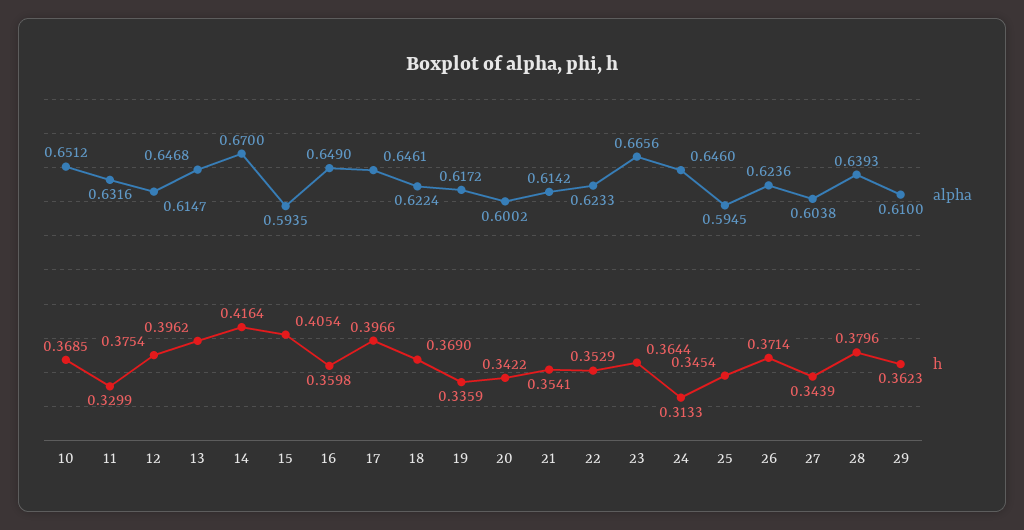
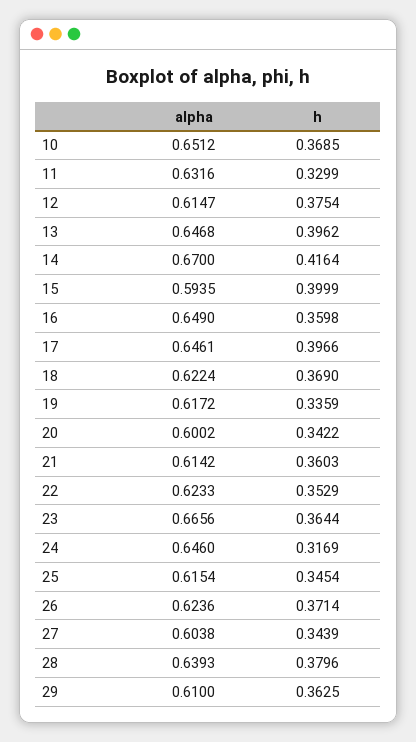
  {
    "alpha": {
      "10": 0.6512,
      "11": 0.6316,
      "12": 0.6147,
      "13": 0.6468,
      "14": 0.67,
      "15": 0.5935,
      "16": 0.649,
      "17": 0.6461,
      "18": 0.6224,
      "19": 0.6172,
      "20": 0.6002,
      "21": 0.6142,
      "22": 0.6233,
      "23": 0.6656,
      "24": 0.646,
-     "25": 0.5945,
+     "25": 0.6154,
      "26": 0.6236,
      "27": 0.6038,
      "28": 0.6393,
      "29": 0.61
    },
    "h": {
      "10": 0.3685,
      "11": 0.3299,
      "12": 0.3754,
      "13": 0.3962,
      "14": 0.4164,
-     "15": 0.4054,
+     "15": 0.3999,
      "16": 0.3598,
      "17": 0.3966,
      "18": 0.369,
      "19": 0.3359,
      "20": 0.3422,
-     "21": 0.3541,
+     "21": 0.3603,
      "22": 0.3529,
      "23": 0.3644,
-     "24": 0.3133,
+     "24": 0.3169,
      "25": 0.3454,
      "26": 0.3714,
      "27": 0.3439,
      "28": 0.3796,
-     "29": 0.3623
+     "29": 0.3625
    }
  }

